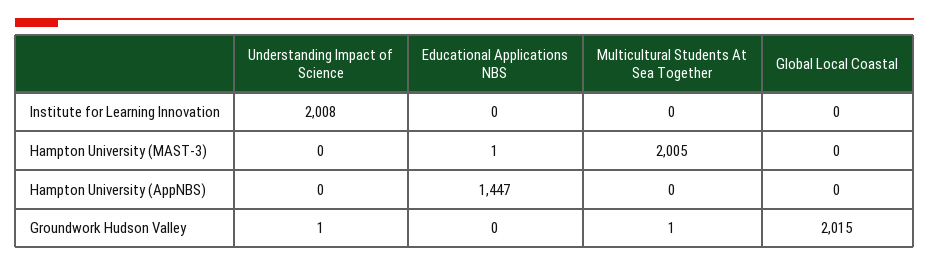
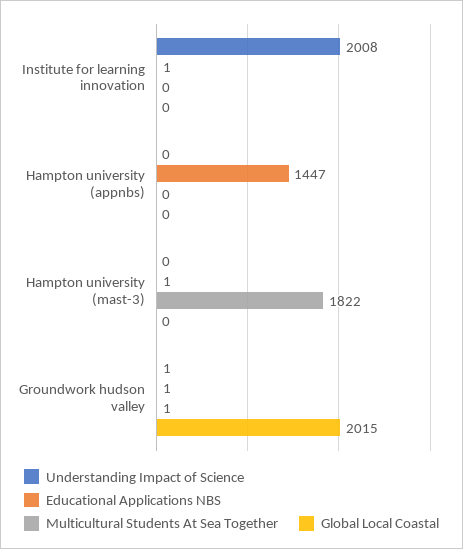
  {
    "Understanding Impact of Science": {
      "Institute for Learning Innovation": 2008,
      "Hampton University (MAST-3)": 0,
      "Hampton University (AppNBS)": 0,
      "Groundwork Hudson Valley": 1
    },
    "Educational Applications NBS": {
-     "Institute for Learning Innovation": 0,
+     "Institute for Learning Innovation": 1,
      "Hampton University (MAST-3)": 1,
      "Hampton University (AppNBS)": 1447,
-     "Groundwork Hudson Valley": 0
+     "Groundwork Hudson Valley": 1
    },
    "Multicultural Students At Sea Together": {
      "Institute for Learning Innovation": 0,
-     "Hampton University (MAST-3)": 2005,
+     "Hampton University (MAST-3)": 1822,
      "Hampton University (AppNBS)": 0,
      "Groundwork Hudson Valley": 1
    },
    "Global Local Coastal": {
      "Institute for Learning Innovation": 0,
      "Hampton University (MAST-3)": 0,
      "Hampton University (AppNBS)": 0,
      "Groundwork Hudson Valley": 2015
    }
  }

